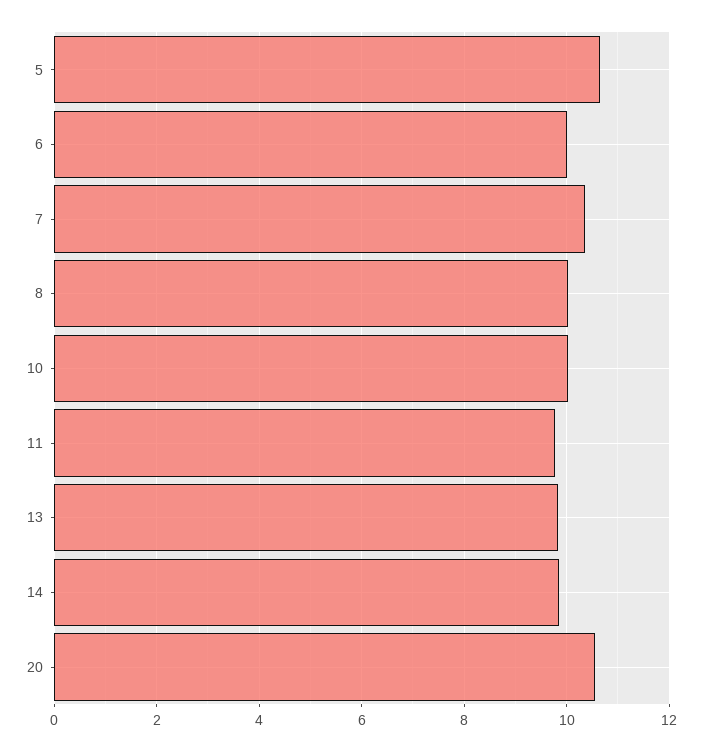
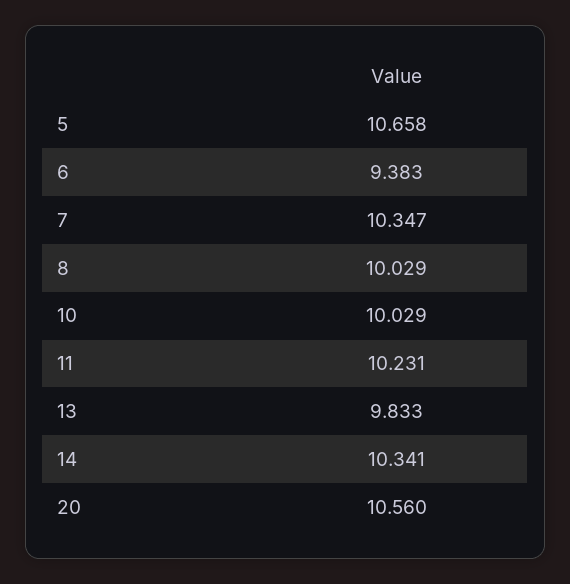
  {
    "5": 10.658,
-   "6": 10,
+   "6": 9.383,
    "7": 10.347,
    "8": 10.029,
    "10": 10.029,
-   "11": 9.8,
+   "11": 10.231,
    "13": 9.833,
-   "14": 9.8,
+   "14": 10.341,
    "20": 10.56
  }

